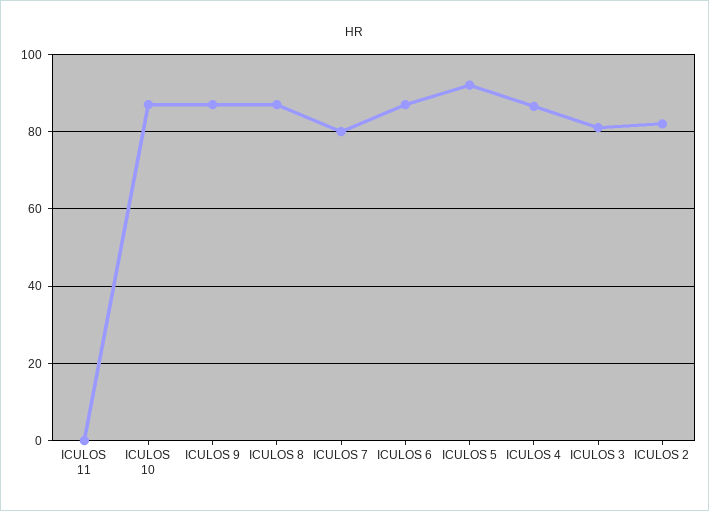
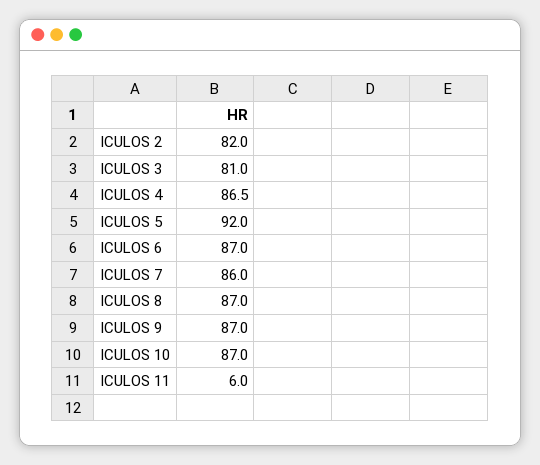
  {
-   "ICULOS 11": 0,
+   "ICULOS 11": 6,
    "ICULOS 10": 87,
    "ICULOS 9": 87,
    "ICULOS 8": 87,
-   "ICULOS 7": 80,
+   "ICULOS 7": 86,
    "ICULOS 6": 87,
    "ICULOS 5": 92,
    "ICULOS 4": 86.5,
    "ICULOS 3": 81,
    "ICULOS 2": 82
  }

